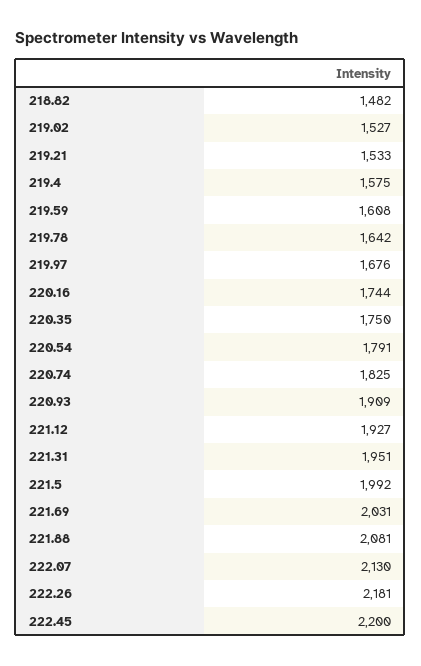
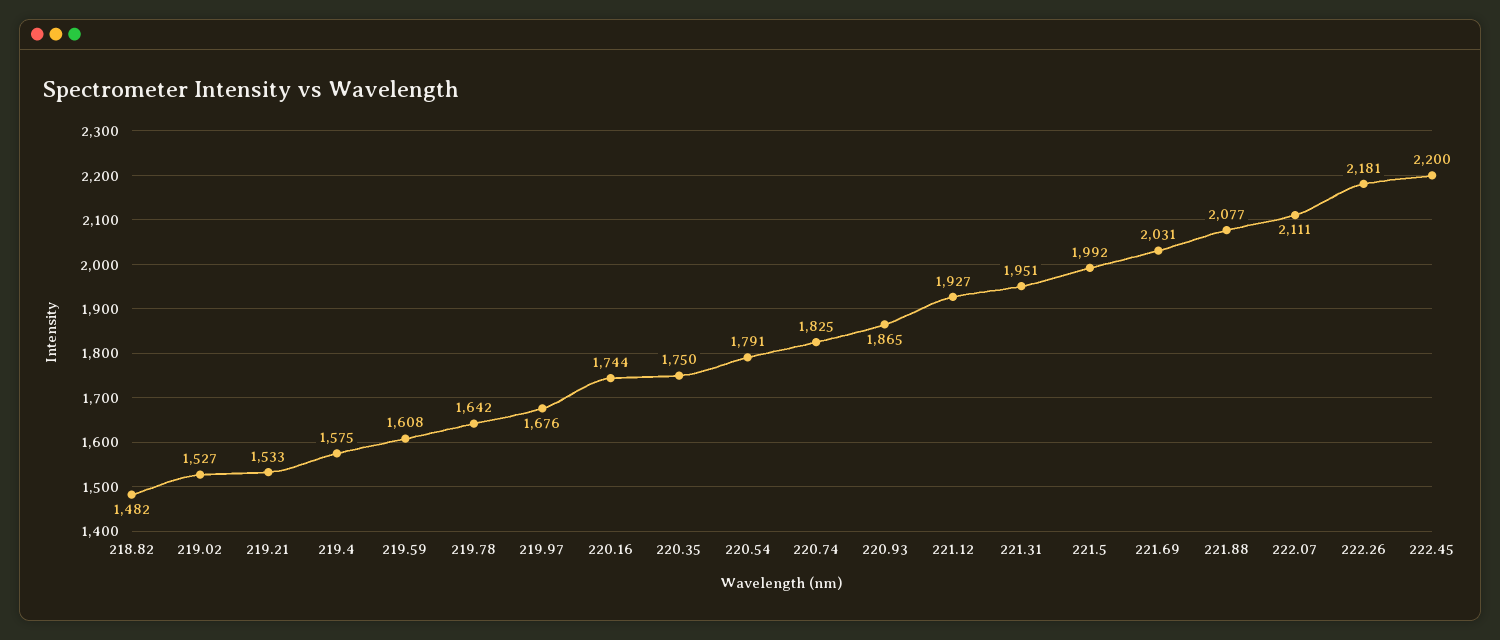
  {
    "218.82": 1482,
    "219.02": 1527,
    "219.21": 1533,
    "219.4": 1575,
    "219.59": 1608,
    "219.78": 1642,
    "219.97": 1676,
    "220.16": 1744,
    "220.35": 1750,
    "220.54": 1791,
    "220.74": 1825,
-   "220.93": 1909,
+   "220.93": 1865,
    "221.12": 1927,
    "221.31": 1951,
    "221.5": 1992,
    "221.69": 2031,
-   "221.88": 2081,
+   "221.88": 2077,
-   "222.07": 2130,
+   "222.07": 2111,
    "222.26": 2181,
    "222.45": 2200
  }

